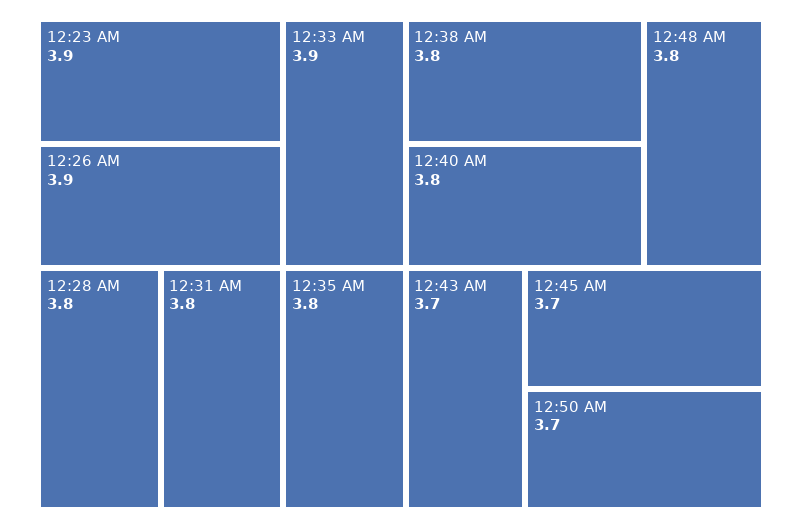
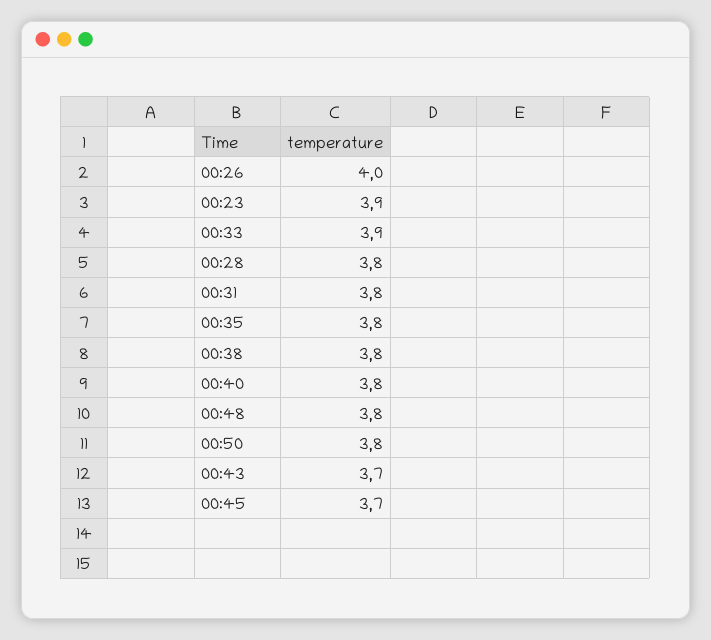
  {
    "12:23 AM": 3.9,
-   "12:26 AM": 3.9,
+   "12:26 AM": 4,
    "12:33 AM": 3.9,
    "12:28 AM": 3.8,
    "12:31 AM": 3.8,
    "12:35 AM": 3.8,
    "12:38 AM": 3.8,
    "12:40 AM": 3.8,
    "12:48 AM": 3.8,
    "12:43 AM": 3.7,
    "12:45 AM": 3.7,
-   "12:50 AM": 3.7
+   "12:50 AM": 3.8
  }

